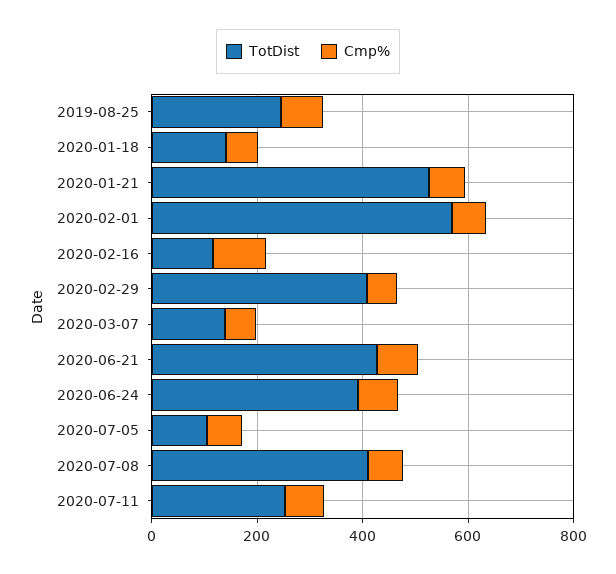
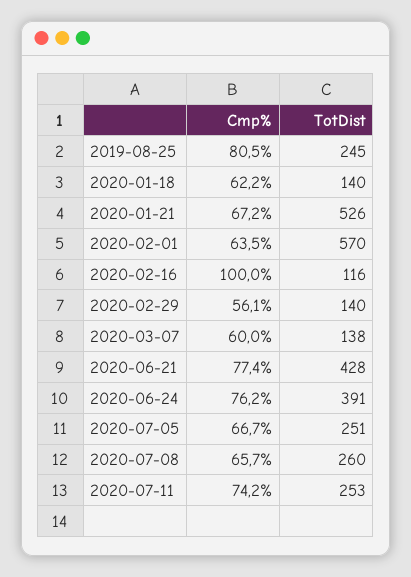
  {
    "TotDist": {
      "2019-08-25": 245,
      "2020-01-18": 140,
      "2020-01-21": 526,
      "2020-02-01": 570,
      "2020-02-16": 116,
-     "2020-02-29": 400,
+     "2020-02-29": 140,
      "2020-03-07": 138,
      "2020-06-21": 428,
      "2020-06-24": 391,
-     "2020-07-05": 100,
+     "2020-07-05": 251,
-     "2020-07-08": 400,
+     "2020-07-08": 260,
      "2020-07-11": 253
    },
    "Cmp%": {
      "2019-08-25": 80.5,
      "2020-01-18": 62.2,
      "2020-01-21": 67.2,
      "2020-02-01": 63.5,
      "2020-02-16": 100,
      "2020-02-29": 56.1,
      "2020-03-07": 60,
      "2020-06-21": 77.4,
      "2020-06-24": 76.2,
      "2020-07-05": 66.7,
      "2020-07-08": 65.7,
      "2020-07-11": 74.2
    }
  }

